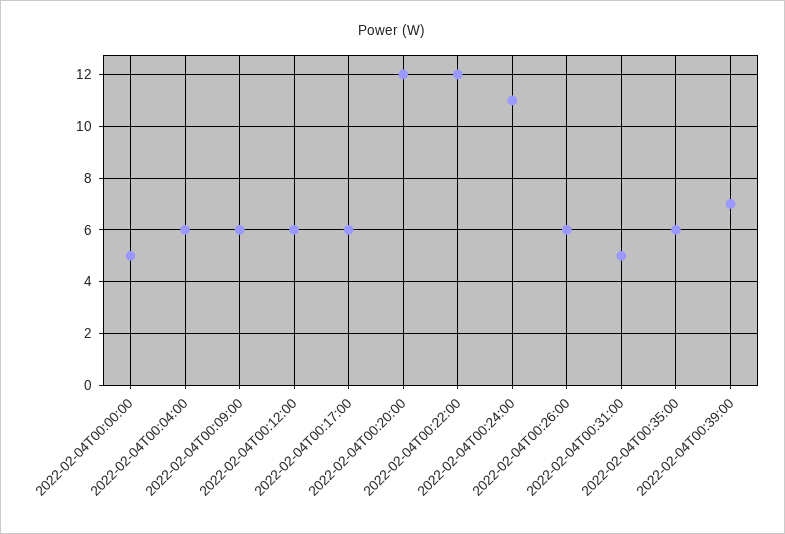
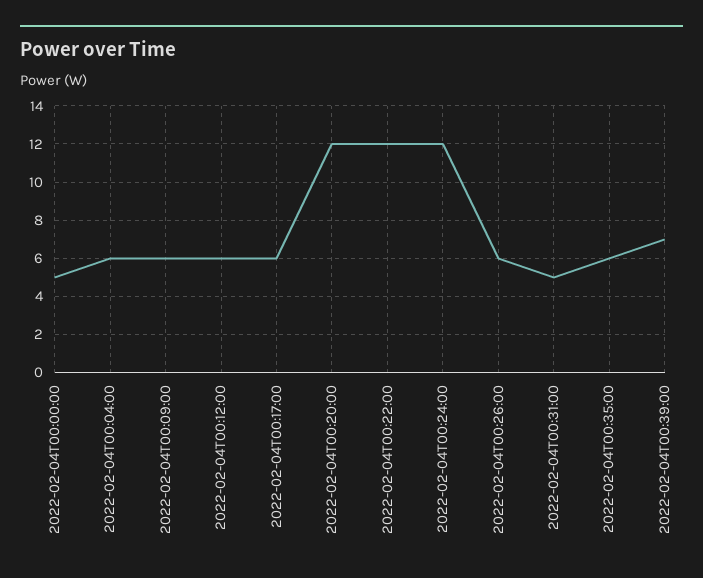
  {
    "2022-02-04T00:00:00": 5,
    "2022-02-04T00:04:00": 6,
    "2022-02-04T00:09:00": 6,
    "2022-02-04T00:12:00": 6,
    "2022-02-04T00:17:00": 6,
    "2022-02-04T00:20:00": 12,
    "2022-02-04T00:22:00": 12,
-   "2022-02-04T00:24:00": 11,
+   "2022-02-04T00:24:00": 12,
    "2022-02-04T00:26:00": 6,
    "2022-02-04T00:31:00": 5,
    "2022-02-04T00:35:00": 6,
    "2022-02-04T00:39:00": 7
  }

